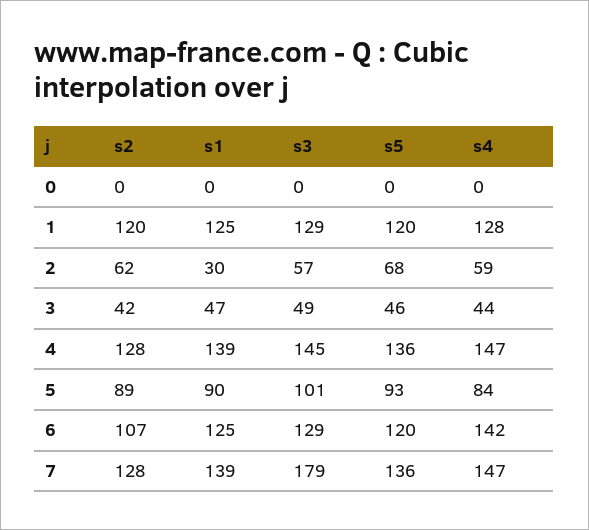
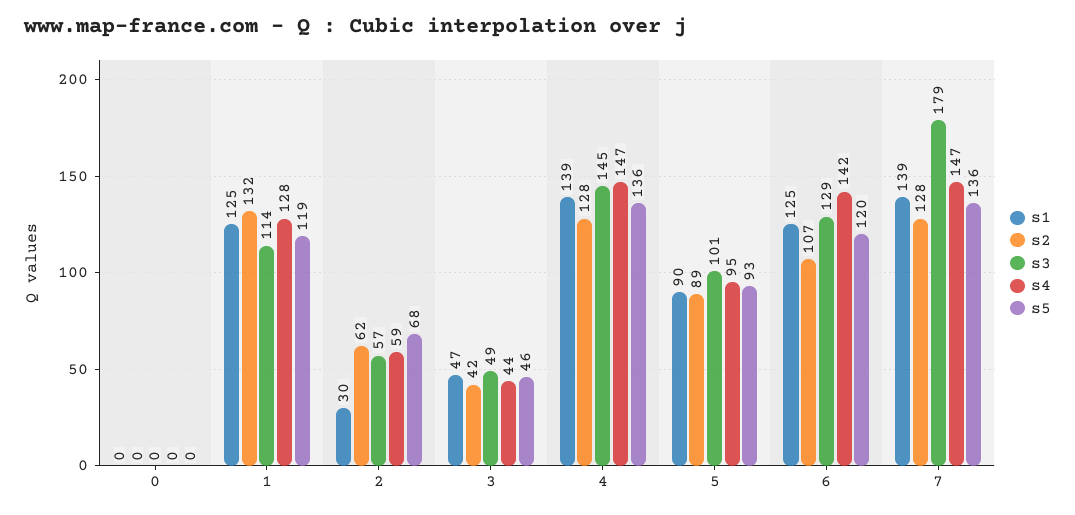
  {
    "s2": {
      "0": 0,
-     "1": 120,
+     "1": 132,
      "2": 62,
      "3": 42,
      "4": 128,
      "5": 89,
      "6": 107,
      "7": 128
    },
    "s1": {
      "0": 0,
      "1": 125,
      "2": 30,
      "3": 47,
      "4": 139,
      "5": 90,
      "6": 125,
      "7": 139
    },
    "s3": {
      "0": 0,
-     "1": 129,
+     "1": 114,
      "2": 57,
      "3": 49,
      "4": 145,
      "5": 101,
      "6": 129,
      "7": 179
    },
    "s5": {
      "0": 0,
-     "1": 120,
+     "1": 119,
      "2": 68,
      "3": 46,
      "4": 136,
      "5": 93,
      "6": 120,
      "7": 136
    },
    "s4": {
      "0": 0,
      "1": 128,
      "2": 59,
      "3": 44,
      "4": 147,
-     "5": 84,
+     "5": 95,
      "6": 142,
      "7": 147
    }
  }

